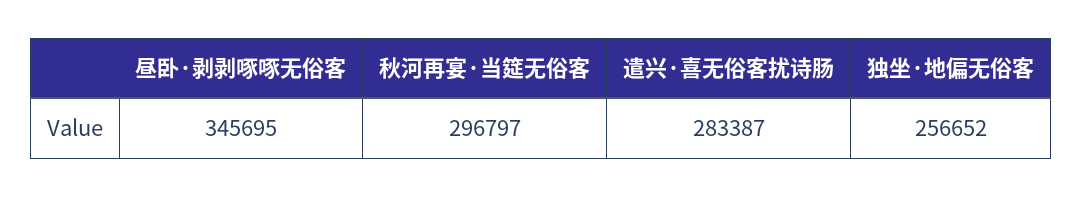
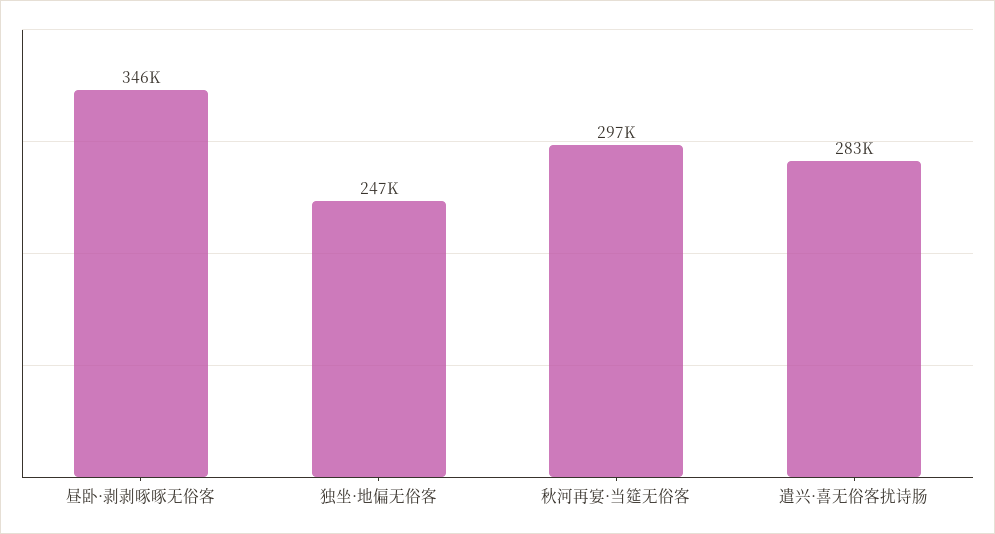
  {
    "昼卧·剥剥啄啄无俗客": 345695,
    "秋河再宴·当筵无俗客": 296797,
    "遣兴·喜无俗客扰诗肠": 283387,
-   "独坐·地偏无俗客": 256652
+   "独坐·地偏无俗客": 247000
  }

